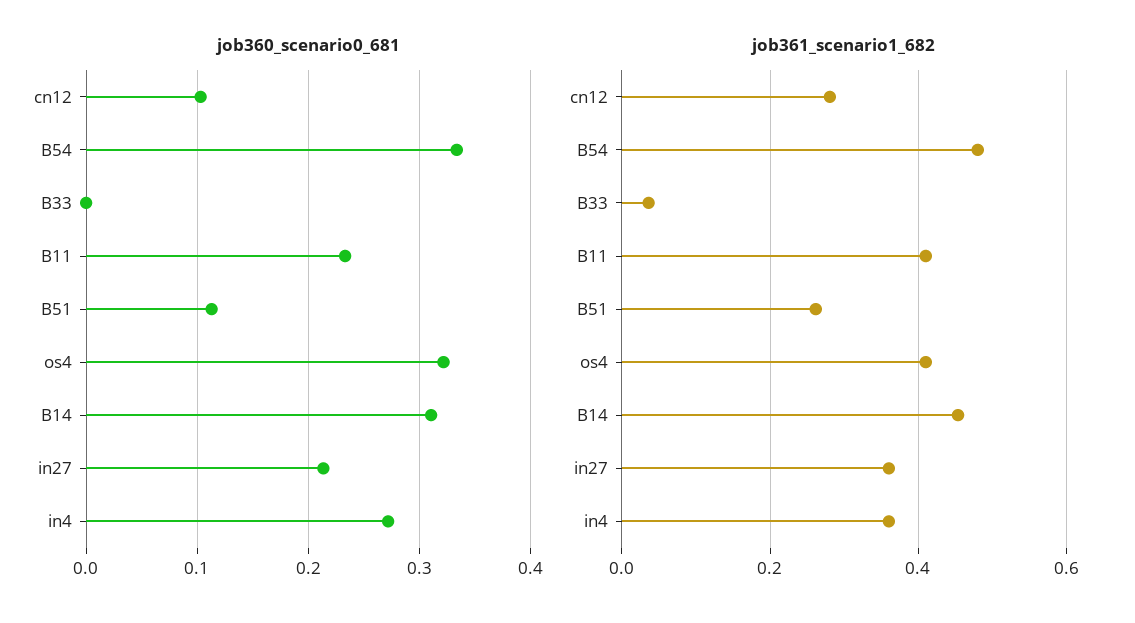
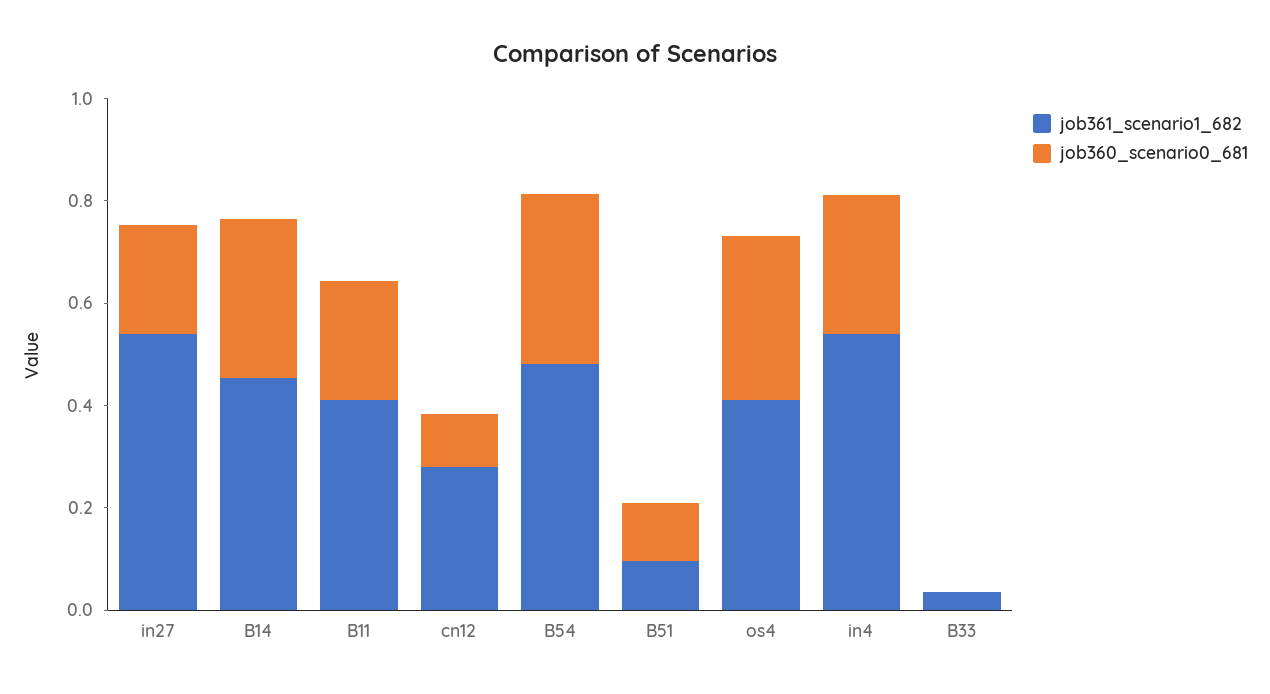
  {
    "job360_scenario0_681": {
      "cn12": 0.1,
      "B54": 0.33,
      "B33": 0,
      "B11": 0.23,
      "B51": 0.11,
      "os4": 0.32,
      "B14": 0.31,
      "in27": 0.21,
      "in4": 0.27
    },
    "job361_scenario1_682": {
      "cn12": 0.28,
      "B54": 0.48,
      "B33": 0.04,
      "B11": 0.4,
-     "B51": 0.26,
+     "B51": 0.1,
      "os4": 0.4,
      "B14": 0.46,
-     "in27": 0.36,
+     "in27": 0.55,
-     "in4": 0.36
+     "in4": 0.55
    }
  }

